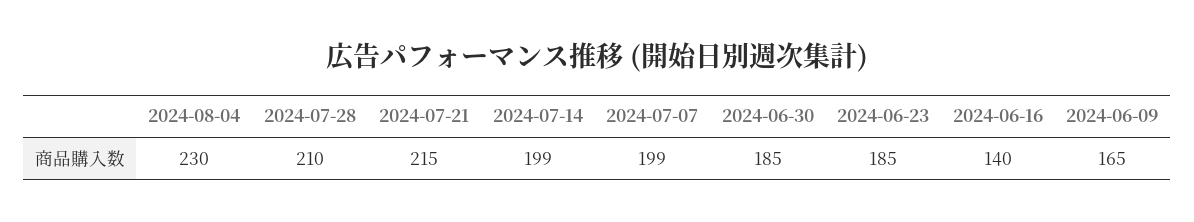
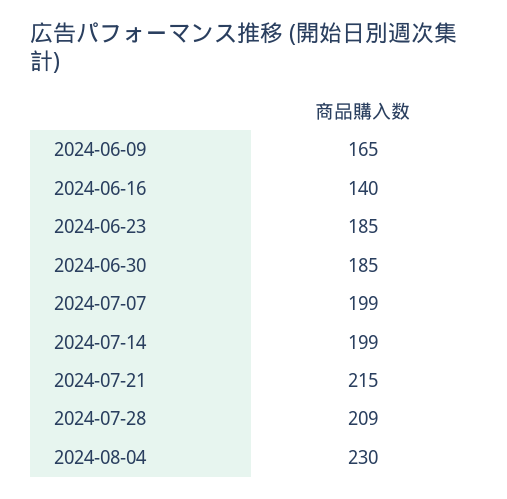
  {
    "2024-08-04": 230,
-   "2024-07-28": 210,
+   "2024-07-28": 209,
    "2024-07-21": 215,
    "2024-07-14": 199,
    "2024-07-07": 199,
    "2024-06-30": 185,
    "2024-06-23": 185,
    "2024-06-16": 140,
    "2024-06-09": 165
  }

